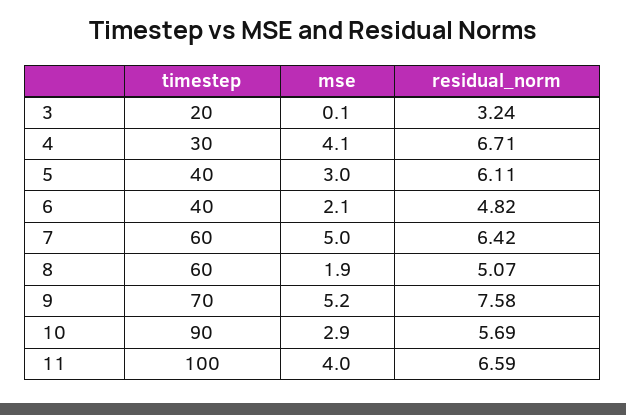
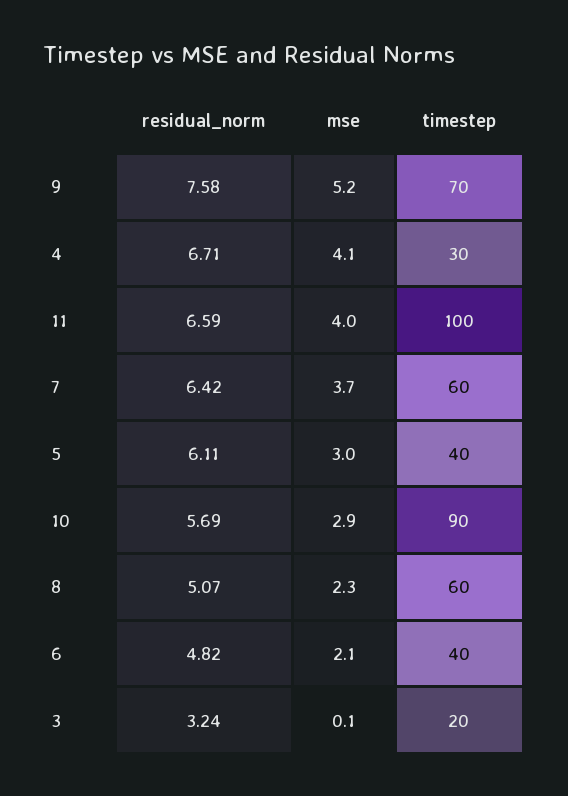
  {
    "timestep": {
      "3": 20,
      "4": 30,
      "5": 40,
      "6": 40,
      "7": 60,
      "8": 60,
      "9": 70,
      "10": 90,
      "11": 100
    },
    "mse": {
      "3": 0.1,
      "4": 4.1,
      "5": 3,
      "6": 2.1,
-     "7": 5,
+     "7": 3.7,
-     "8": 1.9,
+     "8": 2.3,
      "9": 5.2,
      "10": 2.9,
      "11": 4
    },
    "residual_norm": {
      "3": 3.24,
      "4": 6.71,
      "5": 6.11,
      "6": 4.82,
      "7": 6.42,
      "8": 5.07,
      "9": 7.58,
      "10": 5.69,
      "11": 6.59
    }
  }

